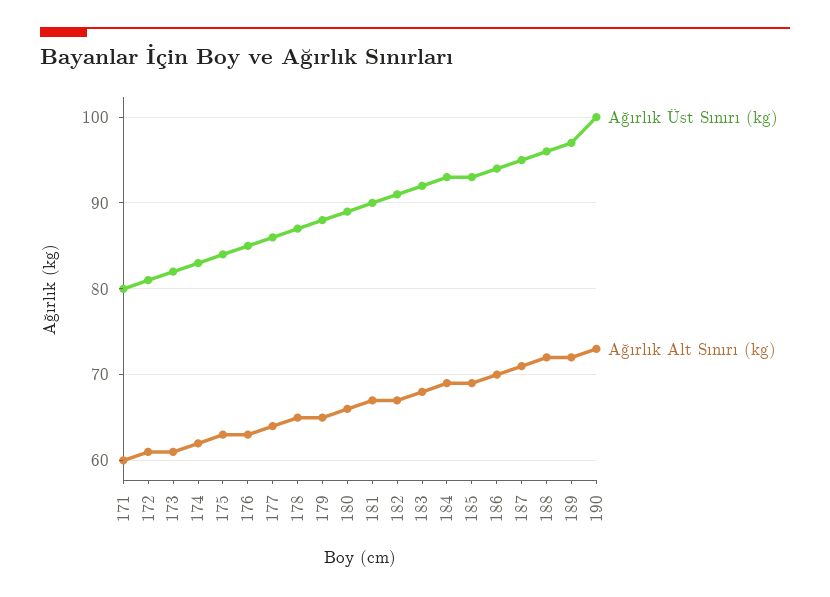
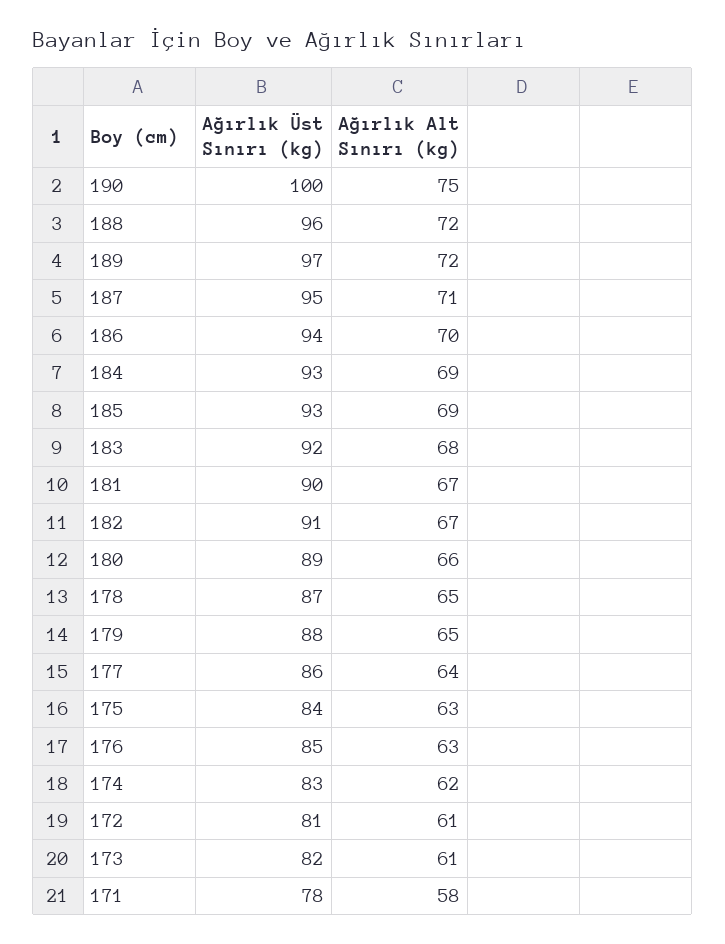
  {
    "Ağırlık Üst Sınırı (kg)": {
-     "171": 80,
+     "171": 78,
      "172": 81,
      "173": 82,
      "174": 83,
      "175": 84,
      "176": 85,
      "177": 86,
      "178": 87,
      "179": 88,
      "180": 89,
      "181": 90,
      "182": 91,
      "183": 92,
      "184": 93,
      "185": 93,
      "186": 94,
      "187": 95,
      "188": 96,
      "189": 97,
      "190": 100
    },
    "Ağırlık Alt Sınırı (kg)": {
-     "171": 60,
+     "171": 58,
      "172": 61,
      "173": 61,
      "174": 62,
      "175": 63,
      "176": 63,
      "177": 64,
      "178": 65,
      "179": 65,
      "180": 66,
      "181": 67,
      "182": 67,
      "183": 68,
      "184": 69,
      "185": 69,
      "186": 70,
      "187": 71,
      "188": 72,
      "189": 72,
-     "190": 73
+     "190": 75
    }
  }

